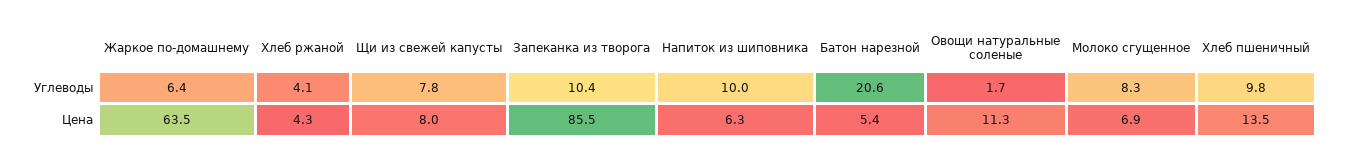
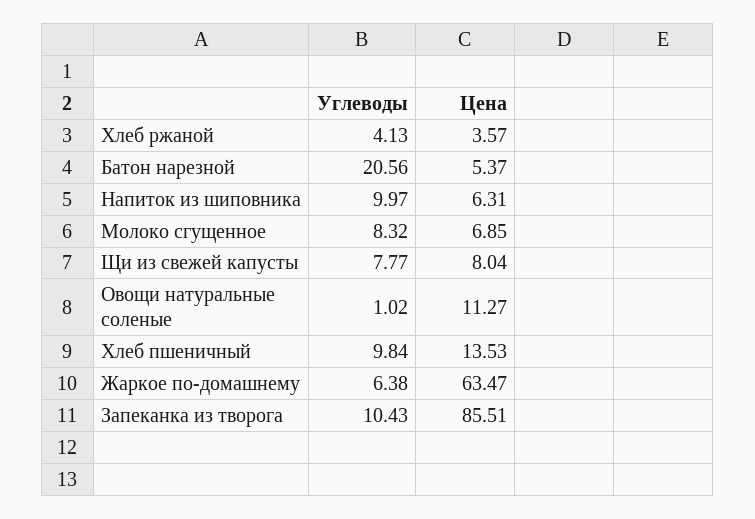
  {
    "Жаркое по-домашнему": {
      "Углеводы": 6.38,
      "Цена": 63.47
    },
    "Хлеб ржаной": {
      "Углеводы": 4.13,
-     "Цена": 4.3
+     "Цена": 3.57
    },
    "Щи из свежей капусты": {
      "Углеводы": 7.77,
      "Цена": 8.04
    },
    "Запеканка из творога": {
      "Углеводы": 10.43,
      "Цена": 85.51
    },
    "Напиток из шиповника": {
      "Углеводы": 9.97,
      "Цена": 6.31
    },
    "Батон нарезной": {
      "Углеводы": 20.56,
      "Цена": 5.37
    },
    "Овощи натуральные соленые": {
-     "Углеводы": 1.7,
+     "Углеводы": 1.02,
      "Цена": 11.27
    },
    "Молоко сгущенное": {
      "Углеводы": 8.32,
      "Цена": 6.85
    },
    "Хлеб пшеничный": {
      "Углеводы": 9.84,
      "Цена": 13.53
    }
  }

